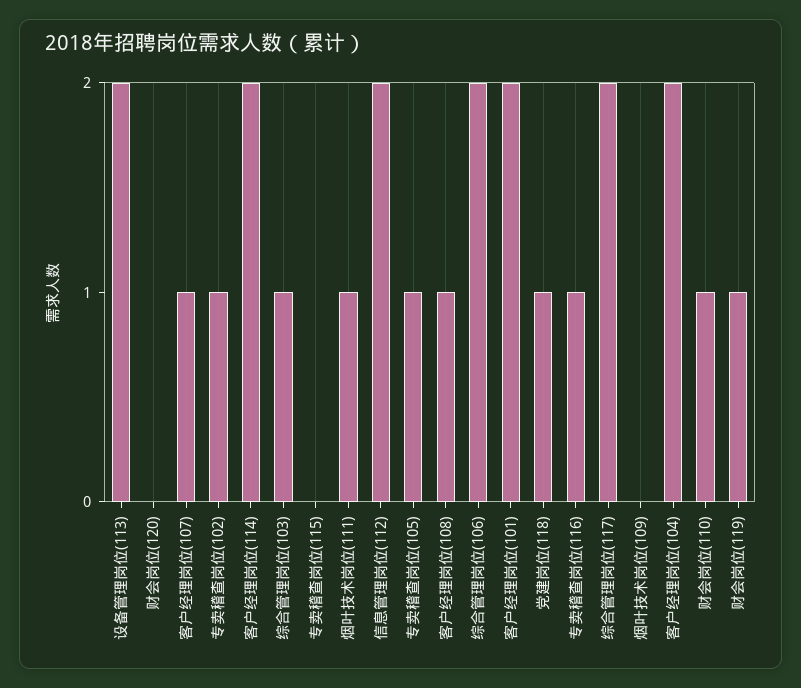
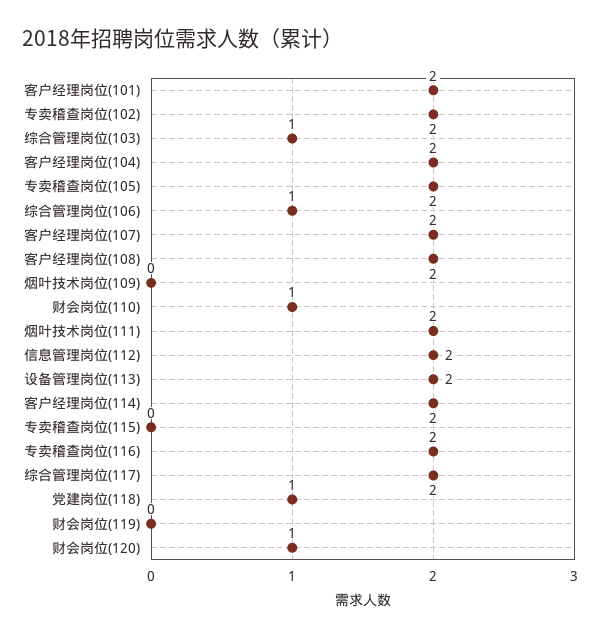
  {
    "设备管理岗位(113)": 2,
-   "财会岗位(120)": 0,
+   "财会岗位(120)": 1,
-   "客户经理岗位(107)": 1,
+   "客户经理岗位(107)": 2,
-   "专卖稽查岗位(102)": 1,
+   "专卖稽查岗位(102)": 2,
    "客户经理岗位(114)": 2,
    "综合管理岗位(103)": 1,
    "专卖稽查岗位(115)": 0,
-   "烟叶技术岗位(111)": 1,
+   "烟叶技术岗位(111)": 2,
    "信息管理岗位(112)": 2,
-   "专卖稽查岗位(105)": 1,
+   "专卖稽查岗位(105)": 2,
-   "客户经理岗位(108)": 1,
+   "客户经理岗位(108)": 2,
-   "综合管理岗位(106)": 2,
+   "综合管理岗位(106)": 1,
    "客户经理岗位(101)": 2,
    "党建岗位(118)": 1,
-   "专卖稽查岗位(116)": 1,
+   "专卖稽查岗位(116)": 2,
    "综合管理岗位(117)": 2,
    "烟叶技术岗位(109)": 0,
    "客户经理岗位(104)": 2,
    "财会岗位(110)": 1,
-   "财会岗位(119)": 1
+   "财会岗位(119)": 0
  }

